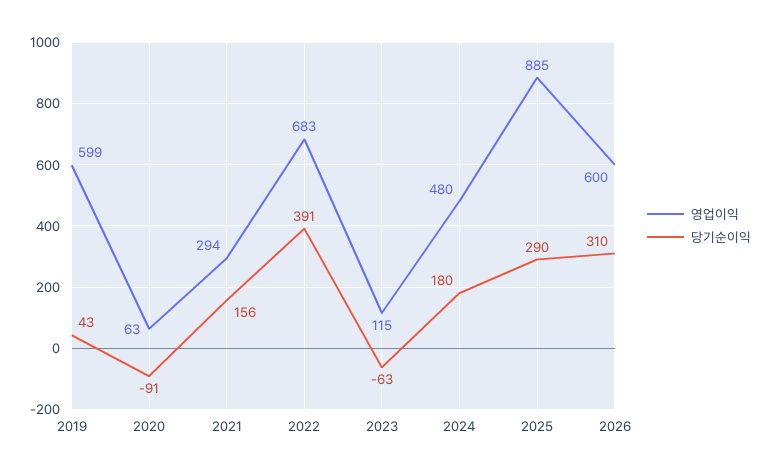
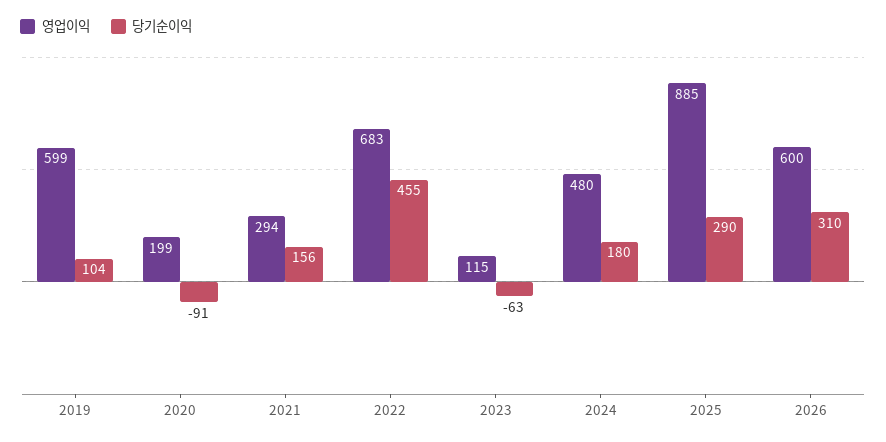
  {
    "영업이익": {
      "2019": 599,
-     "2020": 63,
+     "2020": 199,
      "2021": 294,
      "2022": 683,
      "2023": 115,
      "2024": 480,
      "2025": 885,
      "2026": 600
    },
    "당기순이익": {
-     "2019": 43,
+     "2019": 104,
      "2020": -91,
      "2021": 156,
-     "2022": 391,
+     "2022": 455,
      "2023": -63,
      "2024": 180,
      "2025": 290,
      "2026": 310
    }
  }

